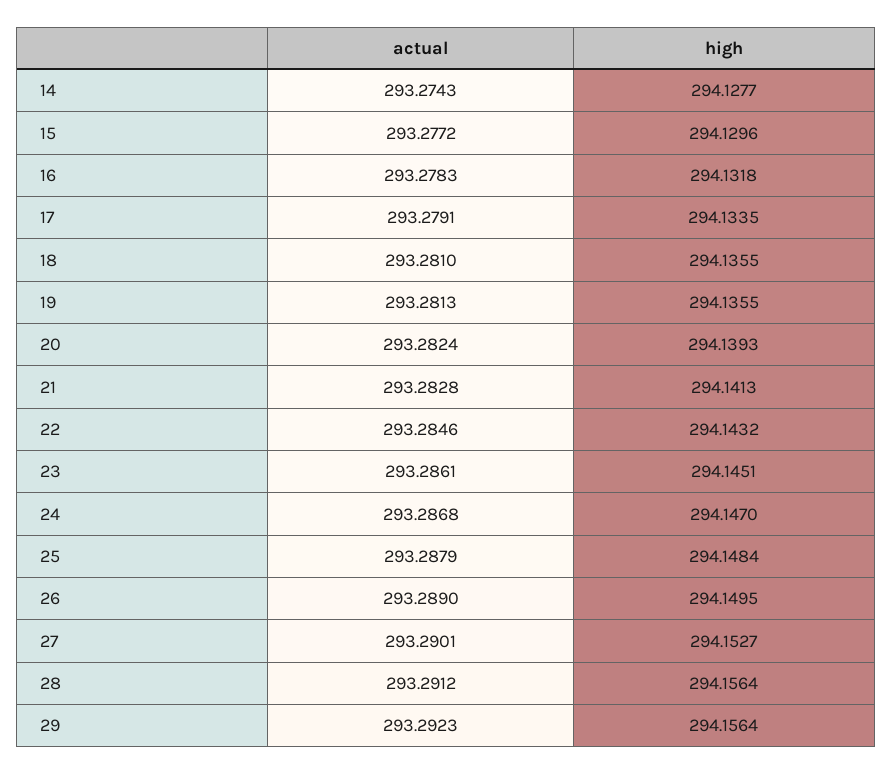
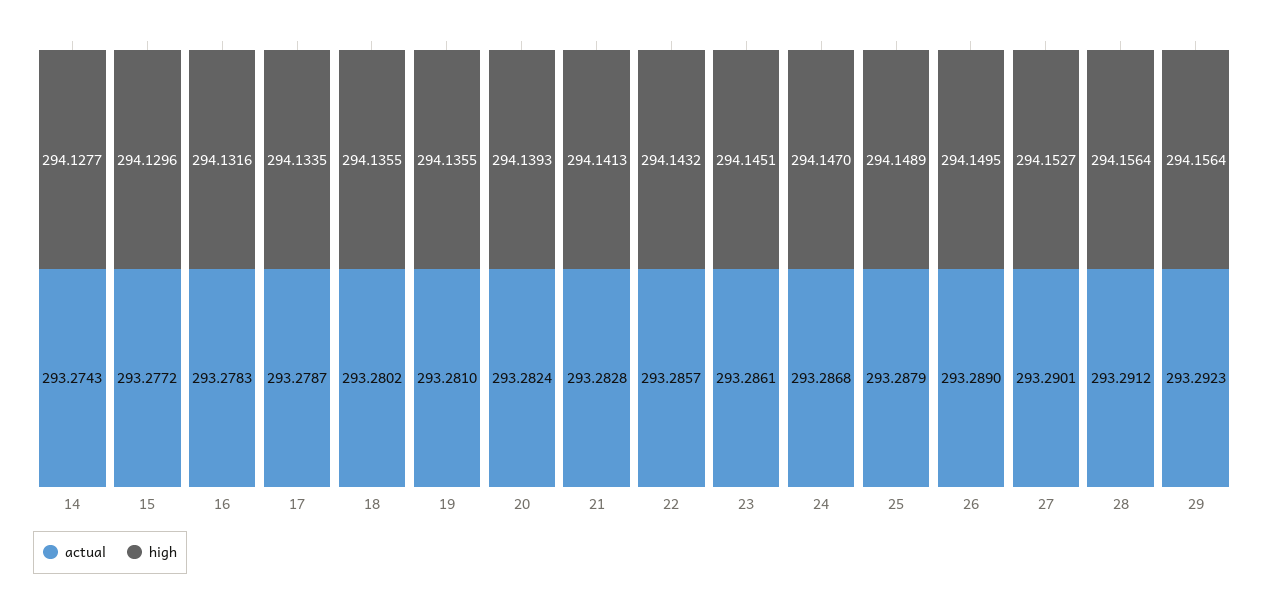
  {
    "actual": {
      "14": 293.2743,
      "15": 293.2772,
      "16": 293.2783,
-     "17": 293.2791,
+     "17": 293.2787,
-     "18": 293.281,
+     "18": 293.2802,
-     "19": 293.2813,
+     "19": 293.281,
      "20": 293.2824,
      "21": 293.2828,
-     "22": 293.2846,
+     "22": 293.2857,
      "23": 293.2861,
      "24": 293.2868,
      "25": 293.2879,
      "26": 293.289,
      "27": 293.2901,
      "28": 293.2912,
      "29": 293.2923
    },
    "high": {
      "14": 294.1277,
      "15": 294.1296,
-     "16": 294.1318,
+     "16": 294.1316,
      "17": 294.1335,
      "18": 294.1355,
      "19": 294.1355,
      "20": 294.1393,
      "21": 294.1413,
      "22": 294.1432,
      "23": 294.1451,
      "24": 294.147,
-     "25": 294.1484,
+     "25": 294.1489,
      "26": 294.1495,
      "27": 294.1527,
      "28": 294.1564,
      "29": 294.1564
    }
  }

